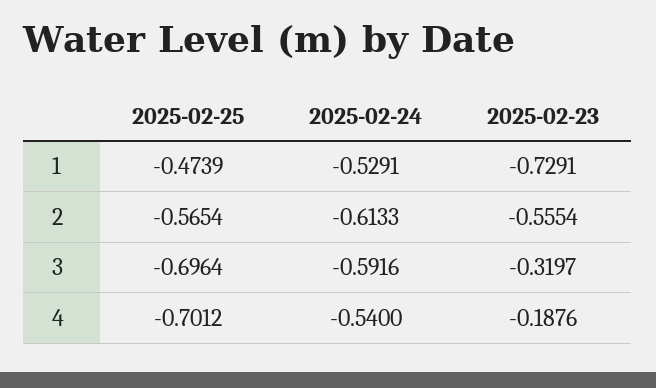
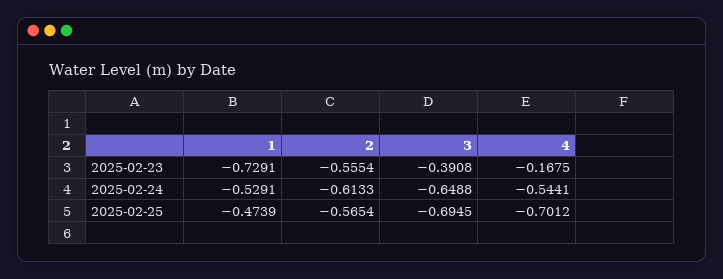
  {
    "2025-02-25": {
      "1": -0.4739,
      "2": -0.5654,
-     "3": -0.6964,
+     "3": -0.6945,
      "4": -0.7012
    },
    "2025-02-24": {
      "1": -0.5291,
      "2": -0.6133,
-     "3": -0.5916,
+     "3": -0.6488,
-     "4": -0.54
+     "4": -0.5441
    },
    "2025-02-23": {
      "1": -0.7291,
      "2": -0.5554,
-     "3": -0.3197,
+     "3": -0.3908,
-     "4": -0.1876
+     "4": -0.1675
    }
  }

